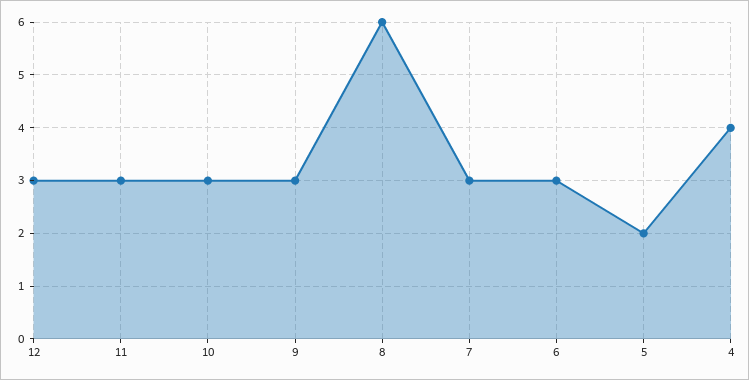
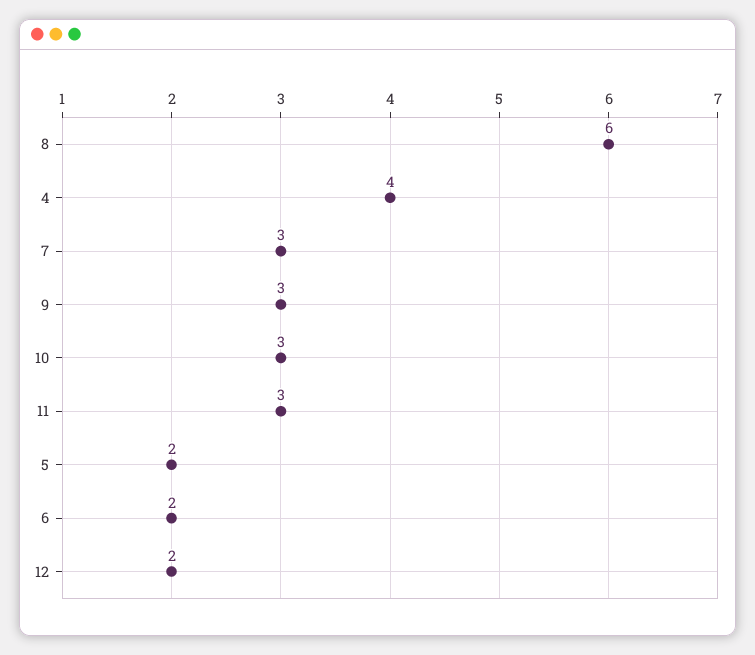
  {
-   "12": 3,
+   "12": 2,
    "11": 3,
    "10": 3,
    "9": 3,
    "8": 6,
    "7": 3,
-   "6": 3,
+   "6": 2,
    "5": 2,
    "4": 4
  }

